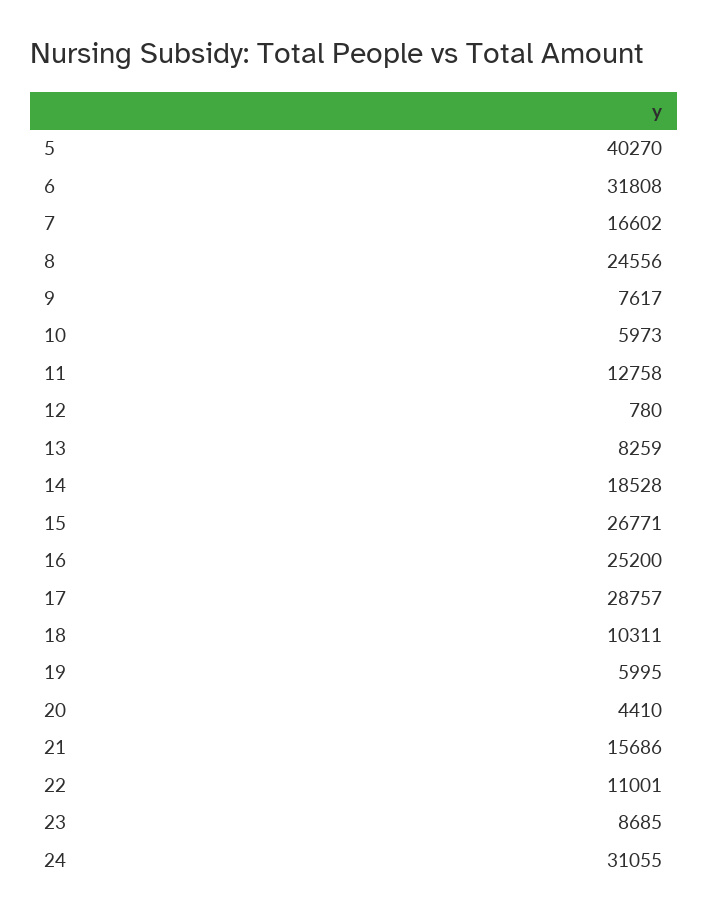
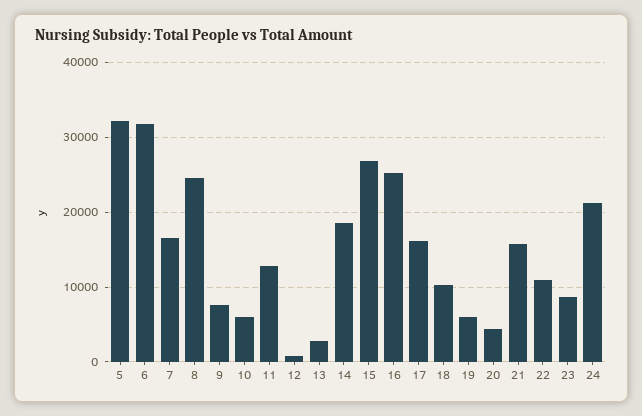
  {
-   "5": 40270,
+   "5": 32000,
    "6": 31808,
    "7": 16602,
    "8": 24556,
    "9": 7617,
    "10": 5973,
    "11": 12758,
    "12": 780,
-   "13": 8259,
+   "13": 3000,
    "14": 18528,
    "15": 26771,
    "16": 25200,
-   "17": 28757,
+   "17": 16000,
    "18": 10311,
    "19": 5995,
    "20": 4410,
    "21": 15686,
    "22": 11001,
    "23": 8685,
-   "24": 31055
+   "24": 21000
  }

